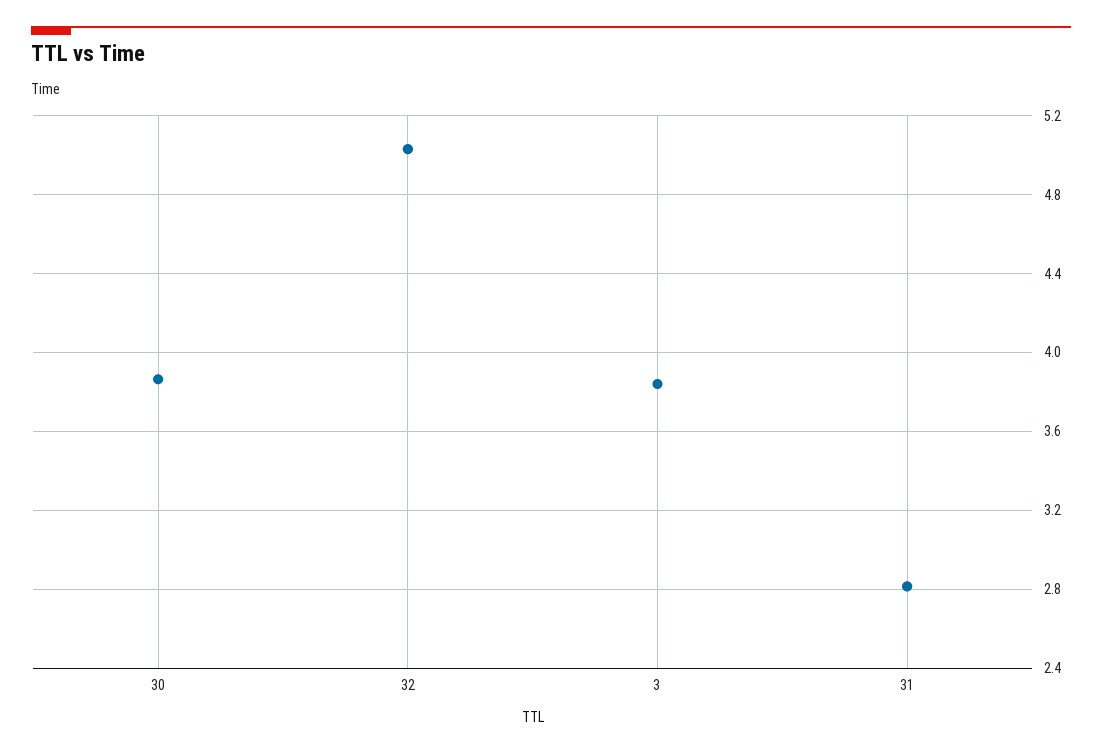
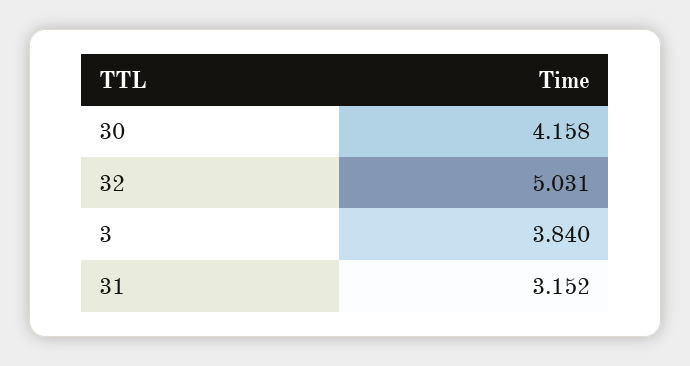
  {
-   "30": 3.85,
+   "30": 4.158,
    "32": 5.031,
    "3": 3.84,
-   "31": 2.8
+   "31": 3.152
  }

